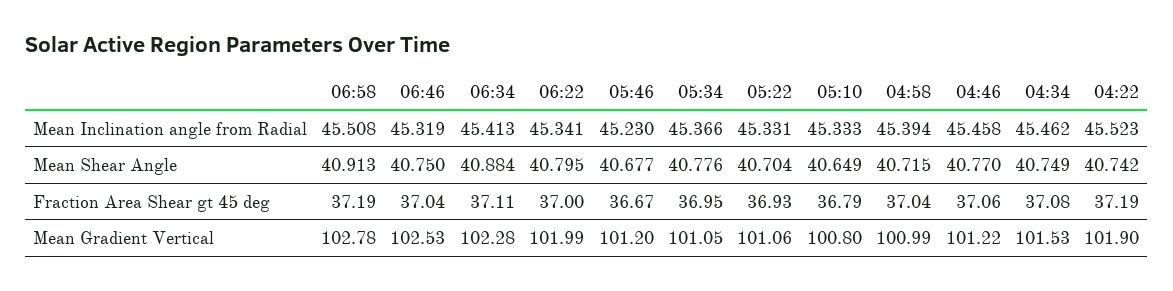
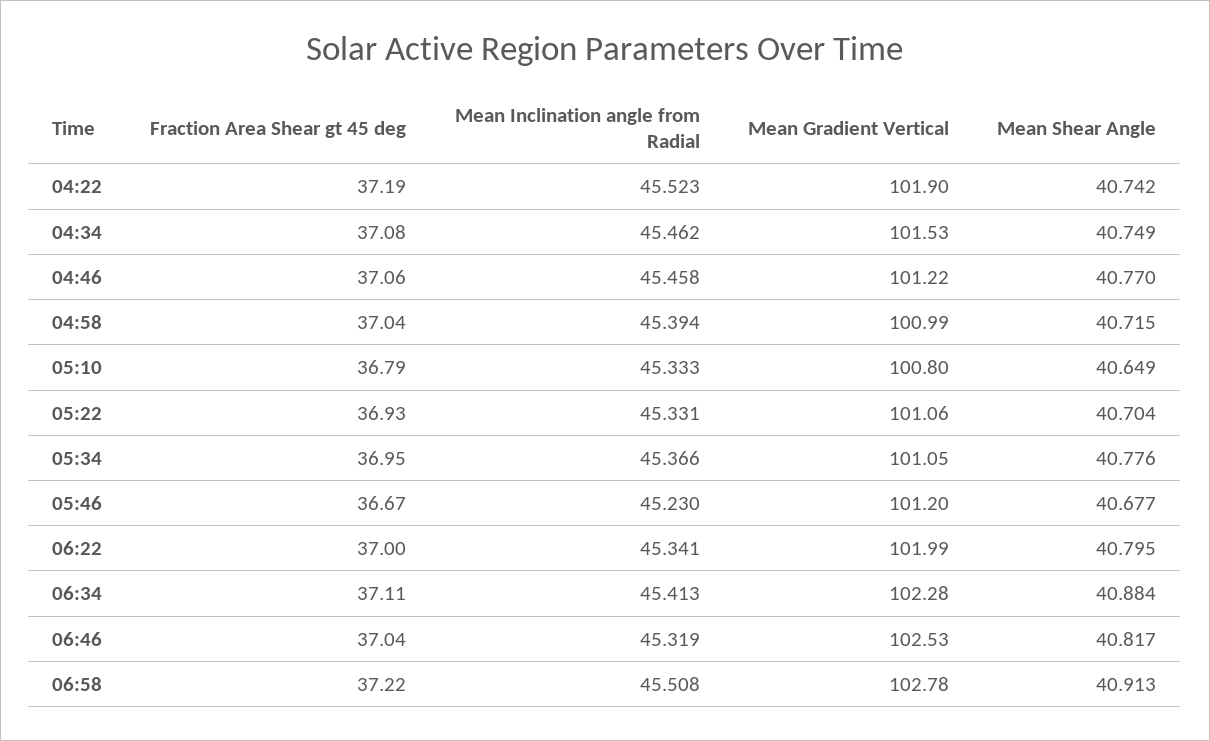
  {
    "06:58": {
      "Mean Inclination angle from Radial": 45.508,
      "Mean Shear Angle": 40.913,
-     "Fraction Area Shear gt 45 deg": 37.19,
+     "Fraction Area Shear gt 45 deg": 37.22,
      "Mean Gradient Vertical": 102.78
    },
    "06:46": {
      "Mean Inclination angle from Radial": 45.319,
-     "Mean Shear Angle": 40.75,
+     "Mean Shear Angle": 40.817,
      "Fraction Area Shear gt 45 deg": 37.04,
      "Mean Gradient Vertical": 102.53
    },
    "06:34": {
      "Mean Inclination angle from Radial": 45.413,
      "Mean Shear Angle": 40.884,
      "Fraction Area Shear gt 45 deg": 37.11,
      "Mean Gradient Vertical": 102.28
    },
    "06:22": {
      "Mean Inclination angle from Radial": 45.341,
      "Mean Shear Angle": 40.795,
      "Fraction Area Shear gt 45 deg": 37,
      "Mean Gradient Vertical": 101.99
    },
    "05:46": {
      "Mean Inclination angle from Radial": 45.23,
      "Mean Shear Angle": 40.677,
      "Fraction Area Shear gt 45 deg": 36.67,
      "Mean Gradient Vertical": 101.2
    },
    "05:34": {
      "Mean Inclination angle from Radial": 45.366,
      "Mean Shear Angle": 40.776,
      "Fraction Area Shear gt 45 deg": 36.95,
      "Mean Gradient Vertical": 101.05
    },
    "05:22": {
      "Mean Inclination angle from Radial": 45.331,
      "Mean Shear Angle": 40.704,
      "Fraction Area Shear gt 45 deg": 36.93,
      "Mean Gradient Vertical": 101.06
    },
    "05:10": {
      "Mean Inclination angle from Radial": 45.333,
      "Mean Shear Angle": 40.649,
      "Fraction Area Shear gt 45 deg": 36.79,
      "Mean Gradient Vertical": 100.8
    },
    "04:58": {
      "Mean Inclination angle from Radial": 45.394,
      "Mean Shear Angle": 40.715,
      "Fraction Area Shear gt 45 deg": 37.04,
      "Mean Gradient Vertical": 100.99
    },
    "04:46": {
      "Mean Inclination angle from Radial": 45.458,
      "Mean Shear Angle": 40.77,
      "Fraction Area Shear gt 45 deg": 37.06,
      "Mean Gradient Vertical": 101.22
    },
    "04:34": {
      "Mean Inclination angle from Radial": 45.462,
      "Mean Shear Angle": 40.749,
      "Fraction Area Shear gt 45 deg": 37.08,
      "Mean Gradient Vertical": 101.53
    },
    "04:22": {
      "Mean Inclination angle from Radial": 45.523,
      "Mean Shear Angle": 40.742,
      "Fraction Area Shear gt 45 deg": 37.19,
      "Mean Gradient Vertical": 101.9
    }
  }

